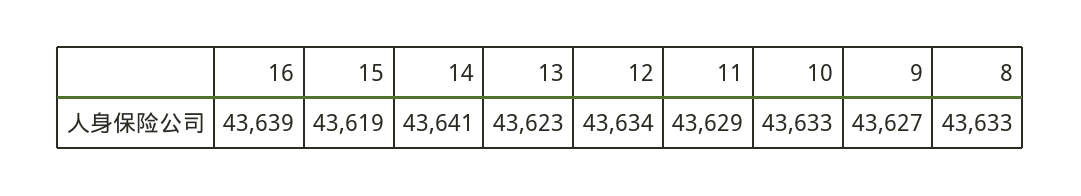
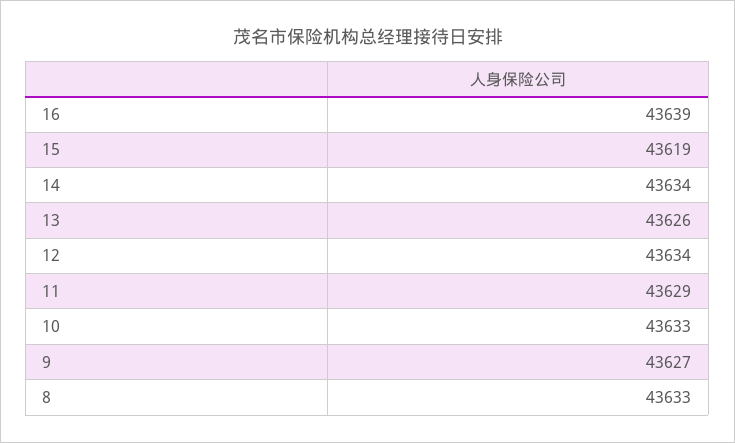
  {
    "16": 43639,
    "15": 43619,
-   "14": 43641,
+   "14": 43634,
-   "13": 43623,
+   "13": 43626,
    "12": 43634,
    "11": 43629,
    "10": 43633,
    "9": 43627,
    "8": 43633
  }

